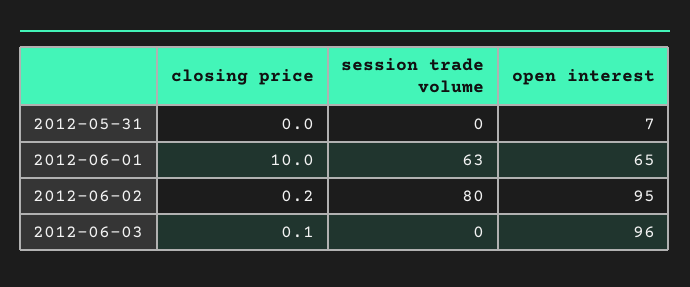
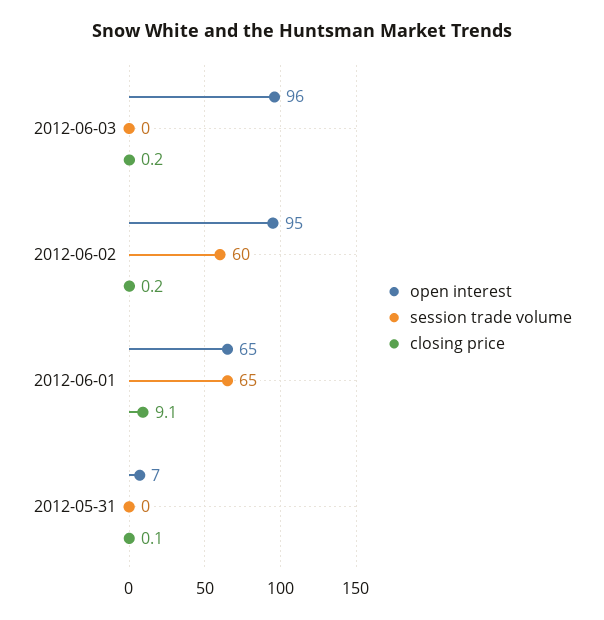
  {
    "closing price": {
-     "2012-05-31": 0,
+     "2012-05-31": 0.1,
-     "2012-06-01": 10,
+     "2012-06-01": 9.1,
      "2012-06-02": 0.2,
-     "2012-06-03": 0.1
+     "2012-06-03": 0.2
    },
    "session trade volume": {
      "2012-05-31": 0,
-     "2012-06-01": 63,
+     "2012-06-01": 65,
-     "2012-06-02": 80,
+     "2012-06-02": 60,
      "2012-06-03": 0
    },
    "open interest": {
      "2012-05-31": 7,
      "2012-06-01": 65,
      "2012-06-02": 95,
      "2012-06-03": 96
    }
  }

